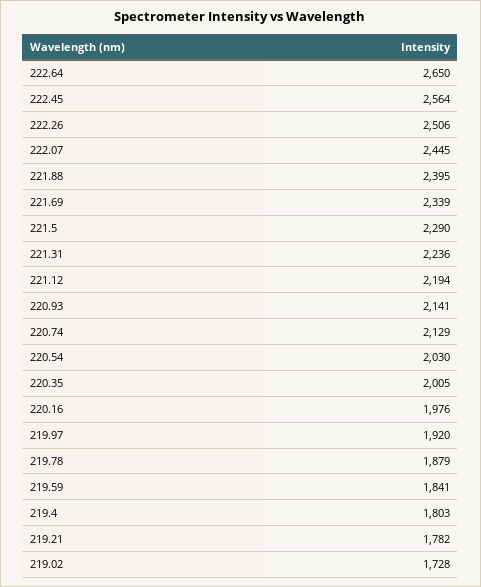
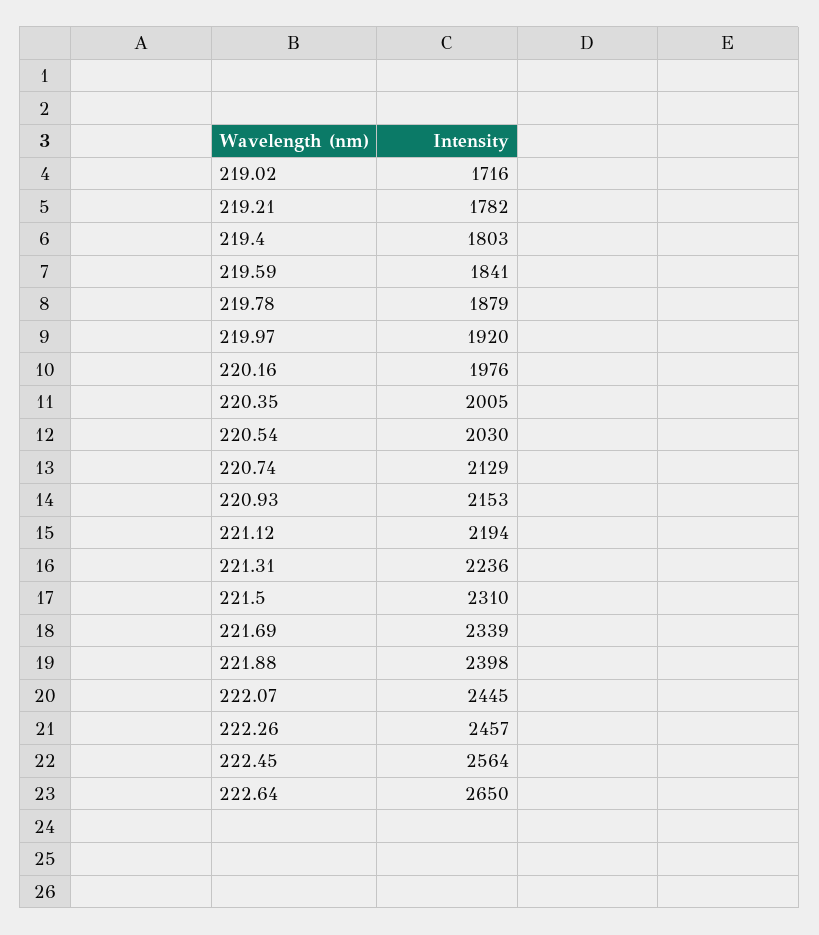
  {
    "222.64": 2650,
    "222.45": 2564,
-   "222.26": 2506,
+   "222.26": 2457,
    "222.07": 2445,
-   "221.88": 2395,
+   "221.88": 2398,
    "221.69": 2339,
-   "221.5": 2290,
+   "221.5": 2310,
    "221.31": 2236,
    "221.12": 2194,
-   "220.93": 2141,
+   "220.93": 2153,
    "220.74": 2129,
    "220.54": 2030,
    "220.35": 2005,
    "220.16": 1976,
    "219.97": 1920,
    "219.78": 1879,
    "219.59": 1841,
    "219.4": 1803,
    "219.21": 1782,
-   "219.02": 1728
+   "219.02": 1716
  }

